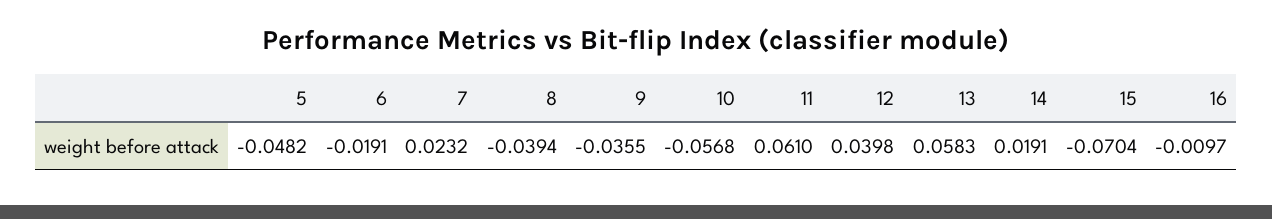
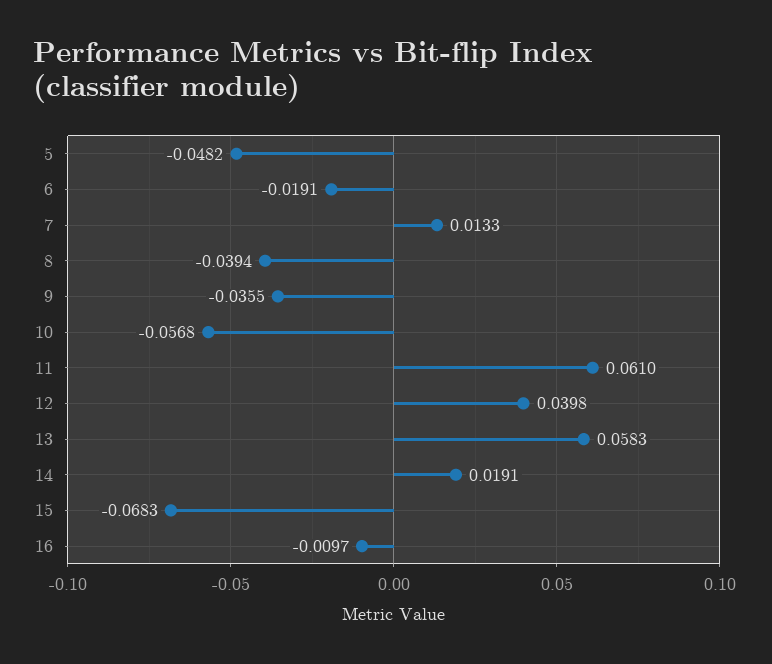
  {
    "5": -0.0482,
    "6": -0.0191,
-   "7": 0.0232,
+   "7": 0.0133,
    "8": -0.0394,
    "9": -0.0355,
    "10": -0.0568,
    "11": 0.061,
    "12": 0.0398,
    "13": 0.0583,
    "14": 0.0191,
-   "15": -0.0704,
+   "15": -0.0683,
    "16": -0.0097
  }

